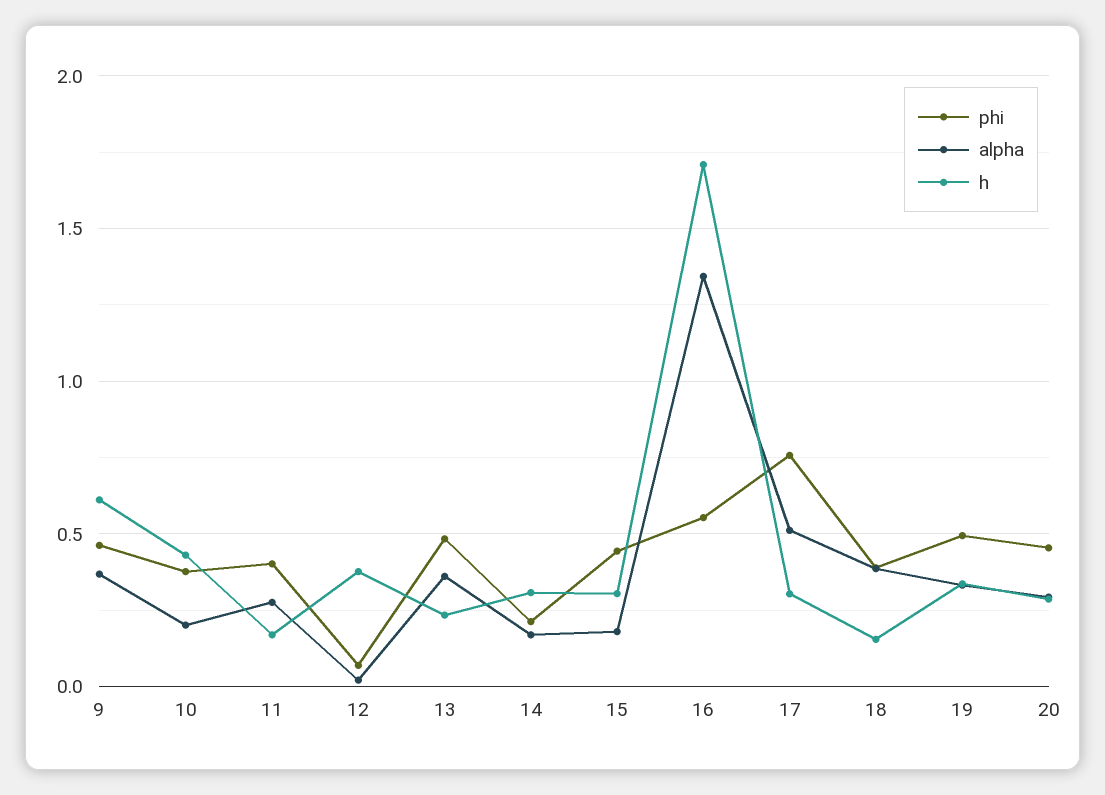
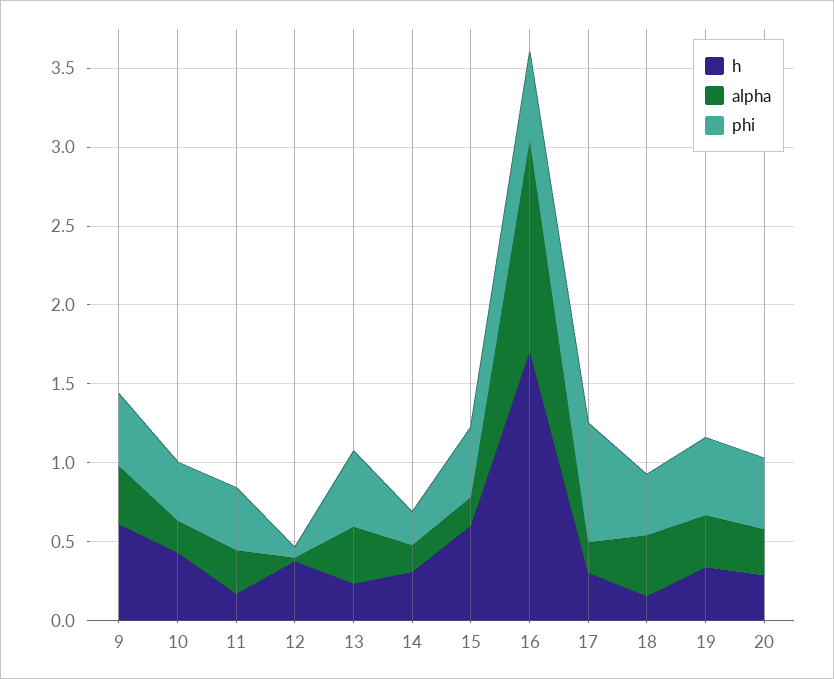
  {
    "phi": {
      "9": 0.45,
      "10": 0.4,
      "11": 0.4,
      "12": 0.05,
      "13": 0.5,
      "14": 0.2,
      "15": 0.45,
      "16": 0.55,
      "17": 0.75,
      "18": 0.4,
      "19": 0.5,
      "20": 0.45
    },
    "alpha": {
      "9": 0.35,
      "10": 0.2,
      "11": 0.3,
      "12": 0,
      "13": 0.35,
      "14": 0.15,
      "15": 0.2,
      "16": 1.35,
-     "17": 0.5,
+     "17": 0.2,
      "18": 0.4,
      "19": 0.35,
      "20": 0.3
    },
    "h": {
      "9": 0.6,
      "10": 0.45,
      "11": 0.15,
      "12": 0.4,
      "13": 0.25,
      "14": 0.3,
-     "15": 0.3,
+     "15": 0.6,
      "16": 1.7,
      "17": 0.3,
      "18": 0.15,
      "19": 0.35,
      "20": 0.3
    }
  }

